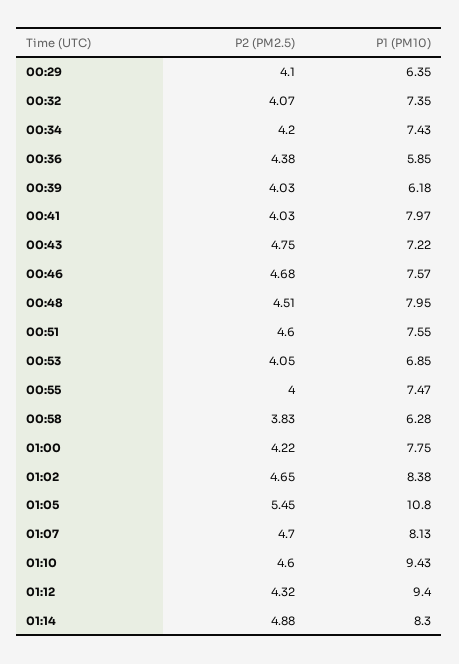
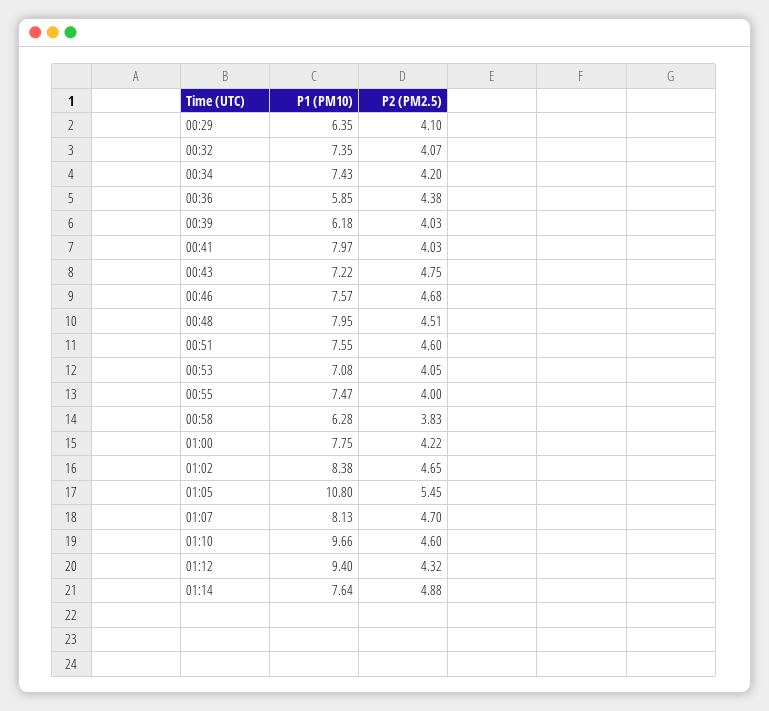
  {
    "P2 (PM2.5)": {
      "00:29": 4.1,
      "00:32": 4.07,
      "00:34": 4.2,
      "00:36": 4.38,
      "00:39": 4.03,
      "00:41": 4.03,
      "00:43": 4.75,
      "00:46": 4.68,
      "00:48": 4.51,
      "00:51": 4.6,
      "00:53": 4.05,
      "00:55": 4,
      "00:58": 3.83,
      "01:00": 4.22,
      "01:02": 4.65,
      "01:05": 5.45,
      "01:07": 4.7,
      "01:10": 4.6,
      "01:12": 4.32,
      "01:14": 4.88
    },
    "P1 (PM10)": {
      "00:29": 6.35,
      "00:32": 7.35,
      "00:34": 7.43,
      "00:36": 5.85,
      "00:39": 6.18,
      "00:41": 7.97,
      "00:43": 7.22,
      "00:46": 7.57,
      "00:48": 7.95,
      "00:51": 7.55,
-     "00:53": 6.85,
+     "00:53": 7.08,
      "00:55": 7.47,
      "00:58": 6.28,
      "01:00": 7.75,
      "01:02": 8.38,
      "01:05": 10.8,
      "01:07": 8.13,
-     "01:10": 9.43,
+     "01:10": 9.66,
      "01:12": 9.4,
-     "01:14": 8.3
+     "01:14": 7.64
    }
  }

